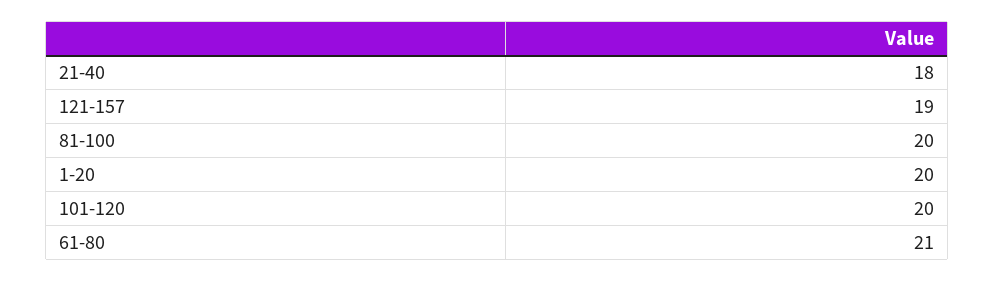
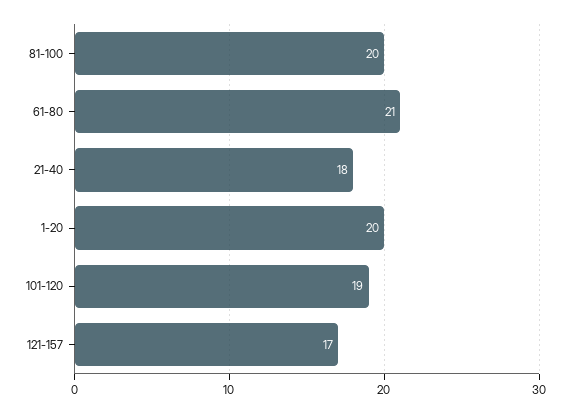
  {
    "21-40": 18,
-   "121-157": 19,
+   "121-157": 17,
    "81-100": 20,
    "1-20": 20,
-   "101-120": 20,
+   "101-120": 19,
    "61-80": 21
  }

